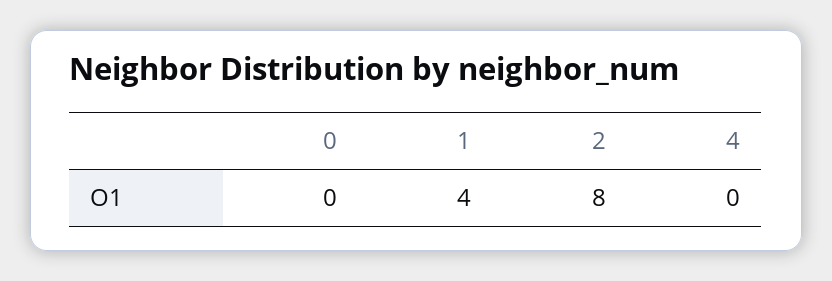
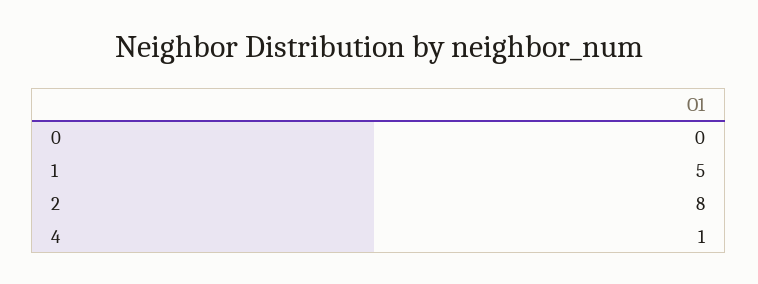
  {
    "0": 0,
-   "1": 4,
+   "1": 5,
    "2": 8,
-   "4": 0
+   "4": 1
  }

